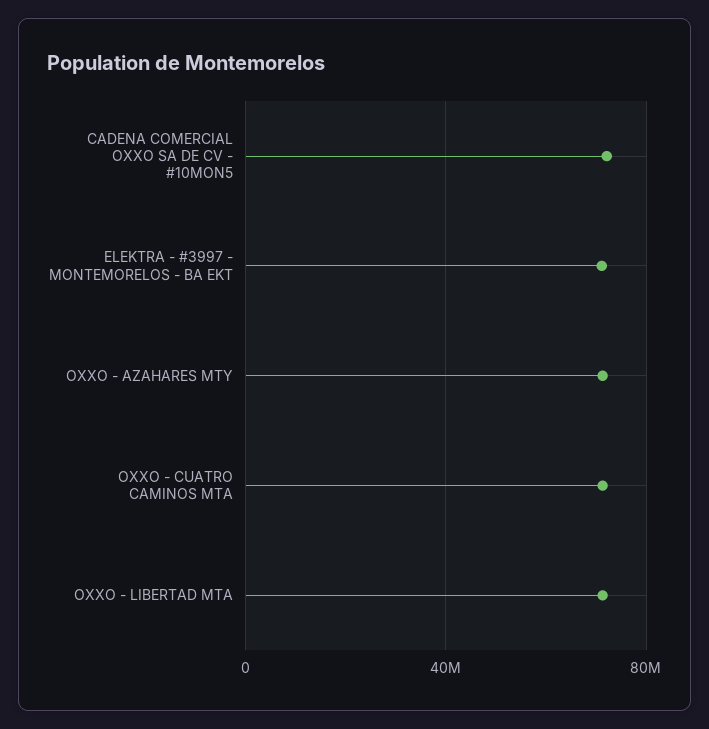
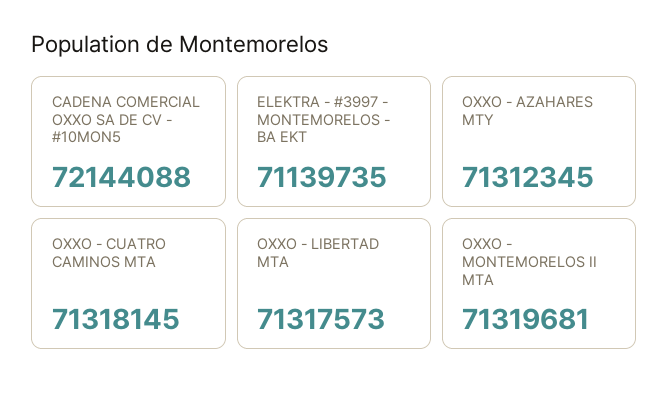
  {
    "CADENA COMERCIAL OXXO SA DE CV - #10MON5": 72144088,
    "ELEKTRA - #3997 - MONTEMORELOS - BA EKT": 71139735,
    "OXXO - AZAHARES MTY": 71312345,
    "OXXO - CUATRO CAMINOS MTA": 71318145,
-   "OXXO - LIBERTAD MTA": 71317573
+   "OXXO - LIBERTAD MTA": 71317573,
+   "OXXO - MONTEMORELOS II MTA": 71319681
  }

